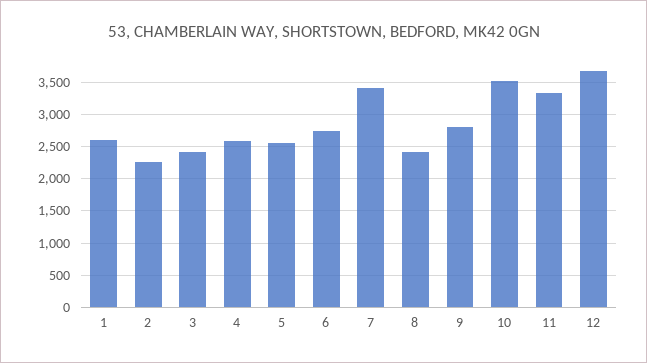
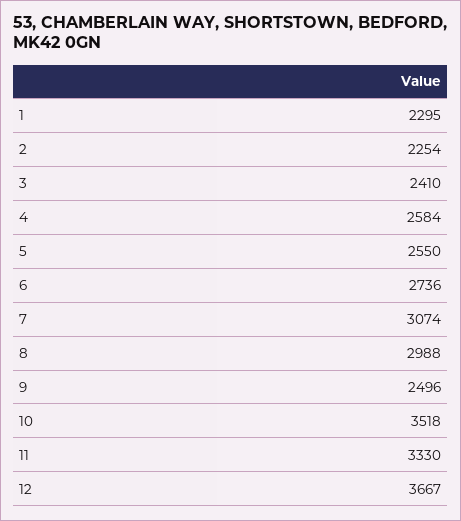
  {
-   "1": 2600,
+   "1": 2295,
    "2": 2254,
    "3": 2410,
    "4": 2584,
    "5": 2550,
    "6": 2736,
-   "7": 3400,
+   "7": 3074,
-   "8": 2400,
+   "8": 2988,
-   "9": 2800,
+   "9": 2496,
    "10": 3518,
    "11": 3330,
    "12": 3667
  }

